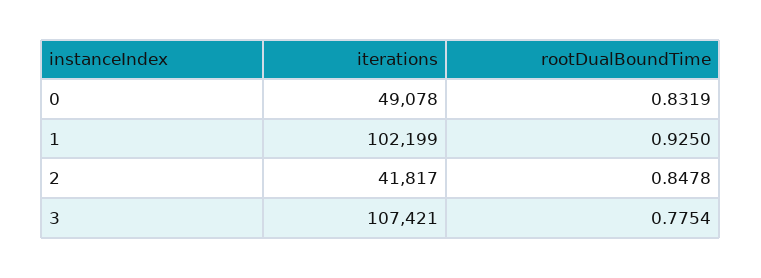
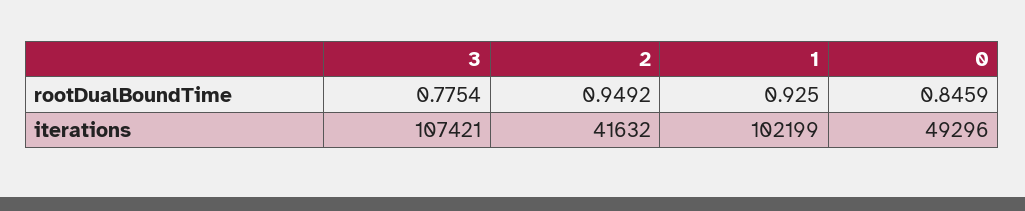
  {
    "iterations": {
-     "0": 49078,
+     "0": 49296,
      "1": 102199,
-     "2": 41817,
+     "2": 41632,
      "3": 107421
    },
    "rootDualBoundTime": {
-     "0": 0.8319,
+     "0": 0.8459,
      "1": 0.925,
-     "2": 0.8478,
+     "2": 0.9492,
      "3": 0.7754
    }
  }

